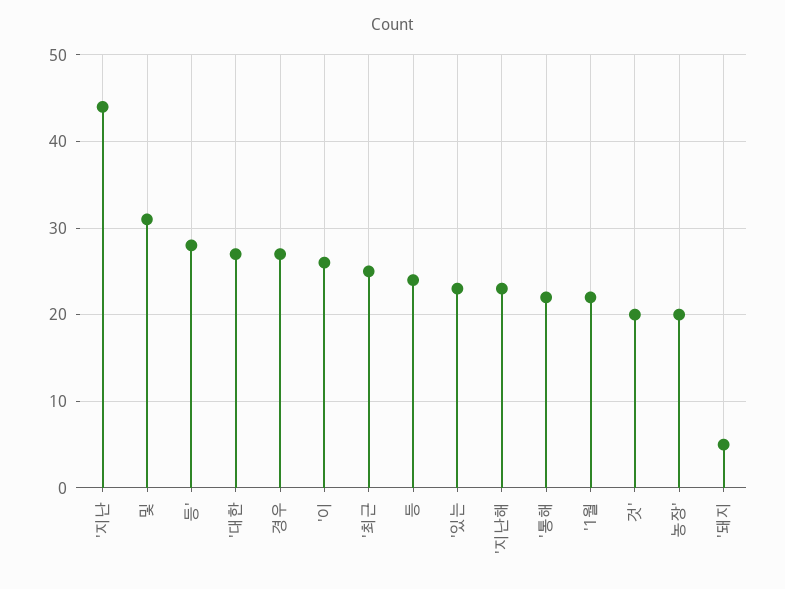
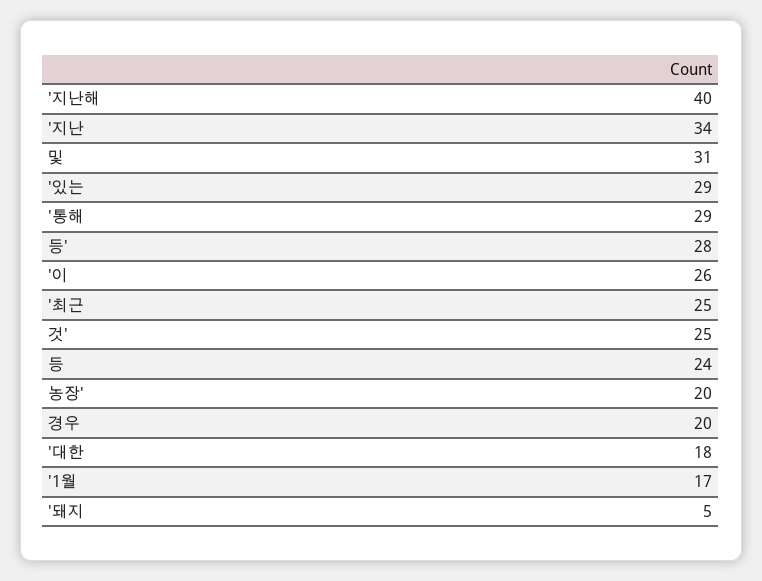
  {
-   "'지난": 44,
+   "'지난": 34,
    "및": 31,
    "등'": 28,
-   "'대한": 27,
+   "'대한": 18,
-   "경우": 27,
+   "경우": 20,
    "'이": 26,
    "'최근": 25,
    "등": 24,
-   "'있는": 23,
+   "'있는": 29,
-   "'지난해": 23,
+   "'지난해": 40,
-   "'통해": 22,
+   "'통해": 29,
-   "'1월": 22,
+   "'1월": 17,
-   "것'": 20,
+   "것'": 25,
    "농장'": 20,
    "'돼지": 5
  }

